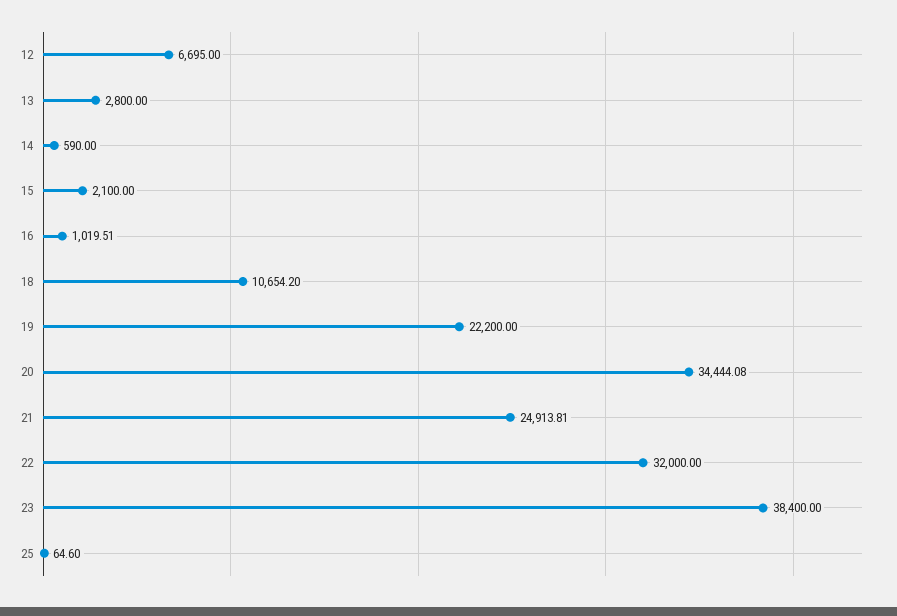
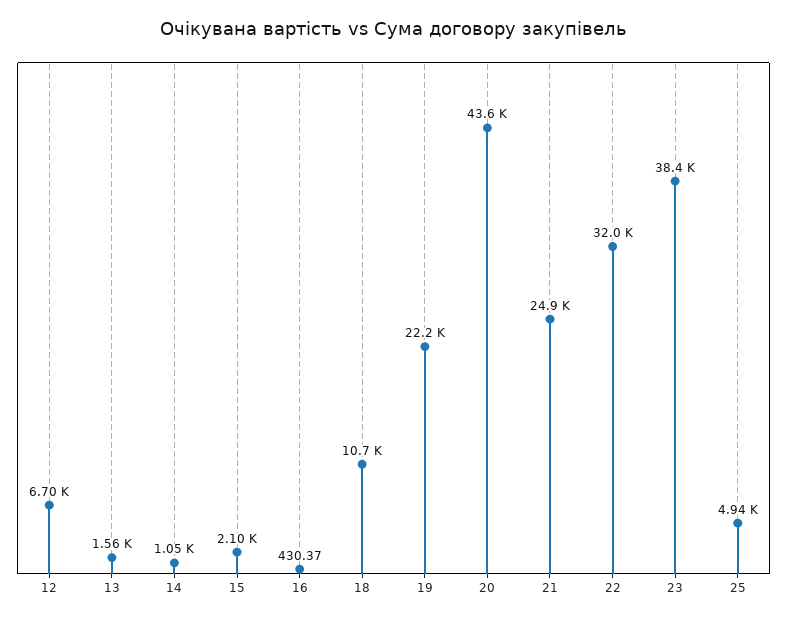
  {
    "12": 6695,
-   "13": 2800,
+   "13": 1560,
-   "14": 590,
+   "14": 1050,
    "15": 2100,
-   "16": 1019.51,
+   "16": 430.37,
    "18": 10654.2,
    "19": 22200,
-   "20": 34444.08,
+   "20": 43600,
    "21": 24913.81,
    "22": 32000,
    "23": 38400,
-   "25": 64.6
+   "25": 4940
  }

